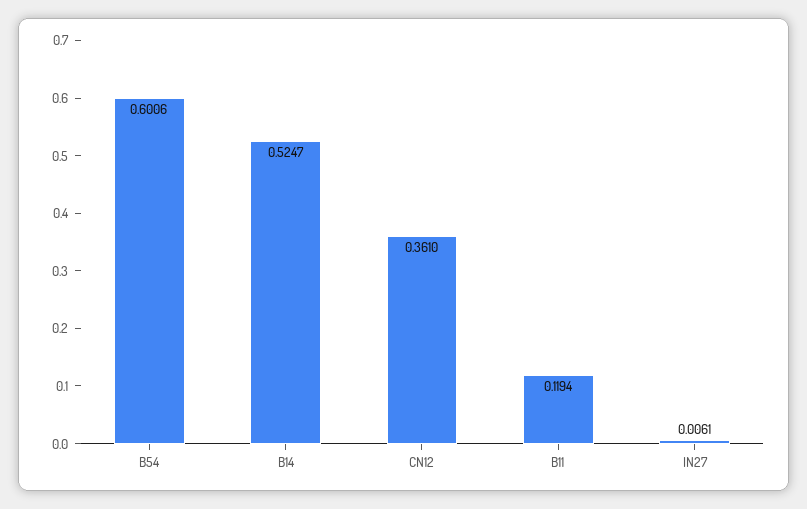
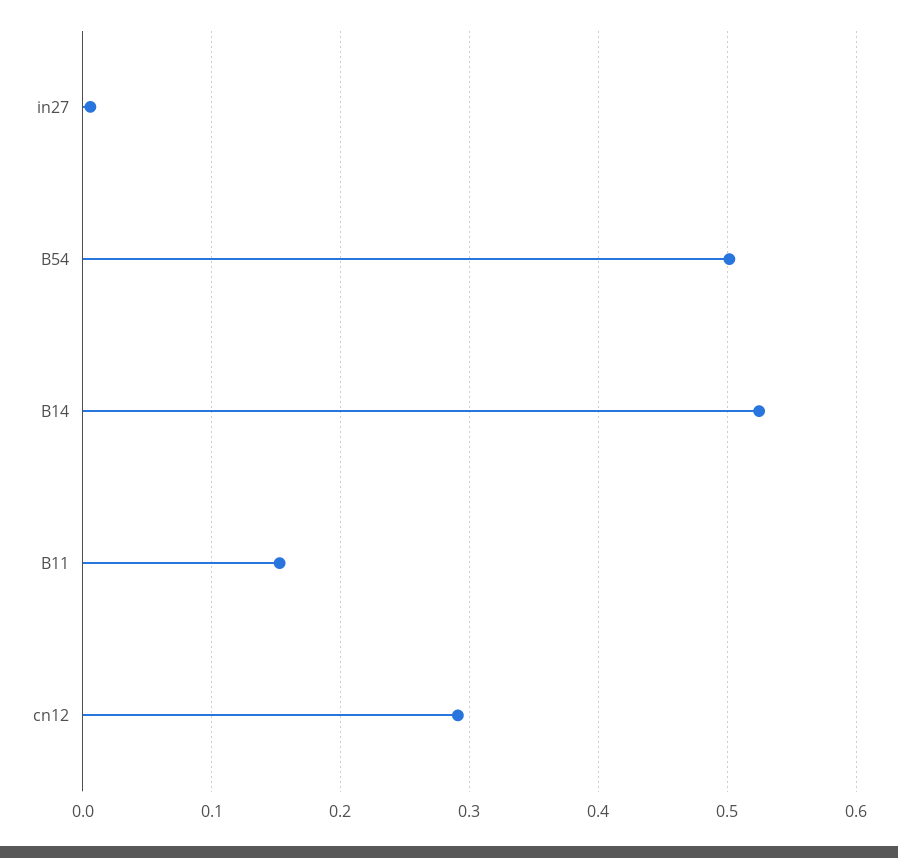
  {
-   "B54": 0.6006,
+   "B54": 0.5,
    "B14": 0.5247,
-   "CN12": 0.361,
+   "CN12": 0.29,
-   "B11": 0.1194,
+   "B11": 0.15,
    "IN27": 0.0061
  }

